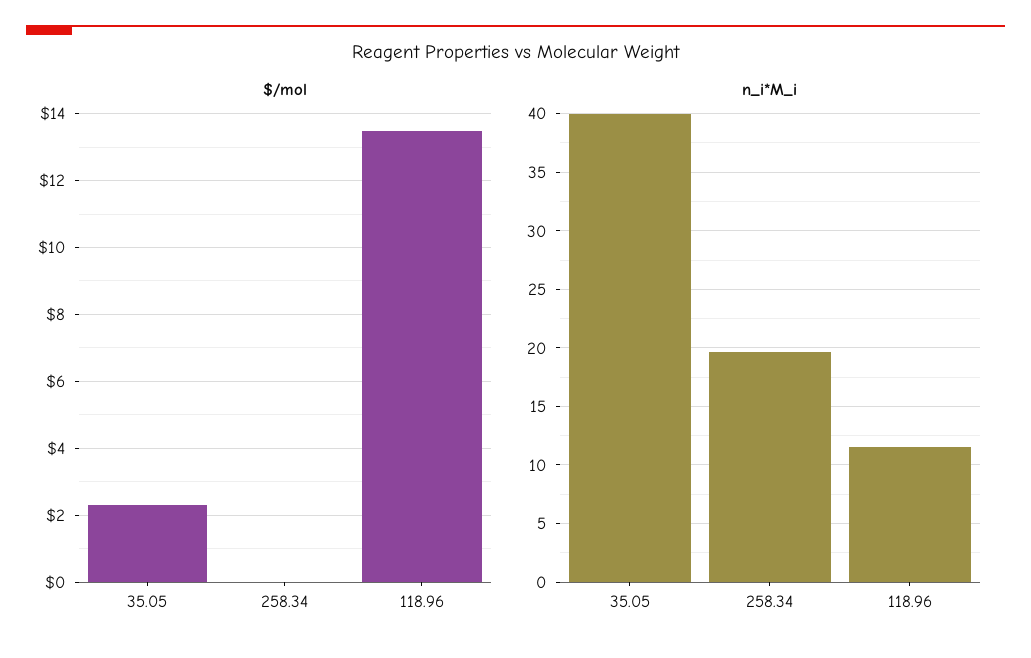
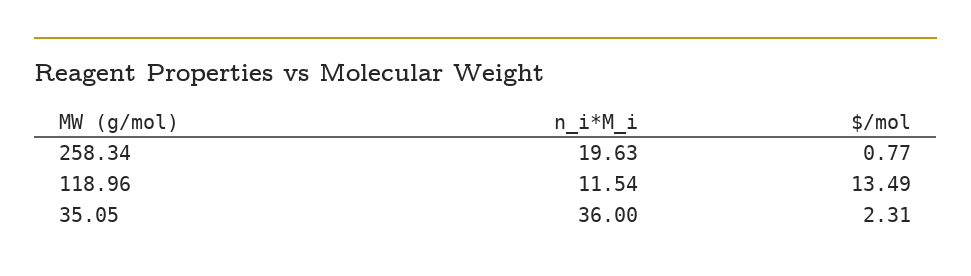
  {
    "$/mol": {
      "35.05": 2.31,
-     "258.34": 0,
+     "258.34": 0.77,
      "118.96": 13.49
    },
    "n_i*M_i": {
-     "35.05": 40,
+     "35.05": 36,
      "258.34": 19.63,
      "118.96": 11.54
    }
  }

